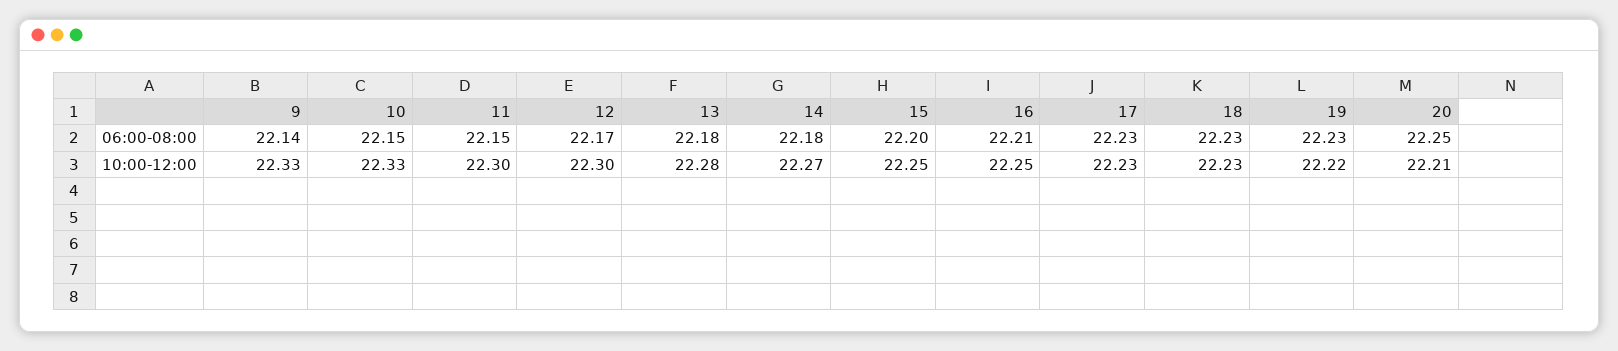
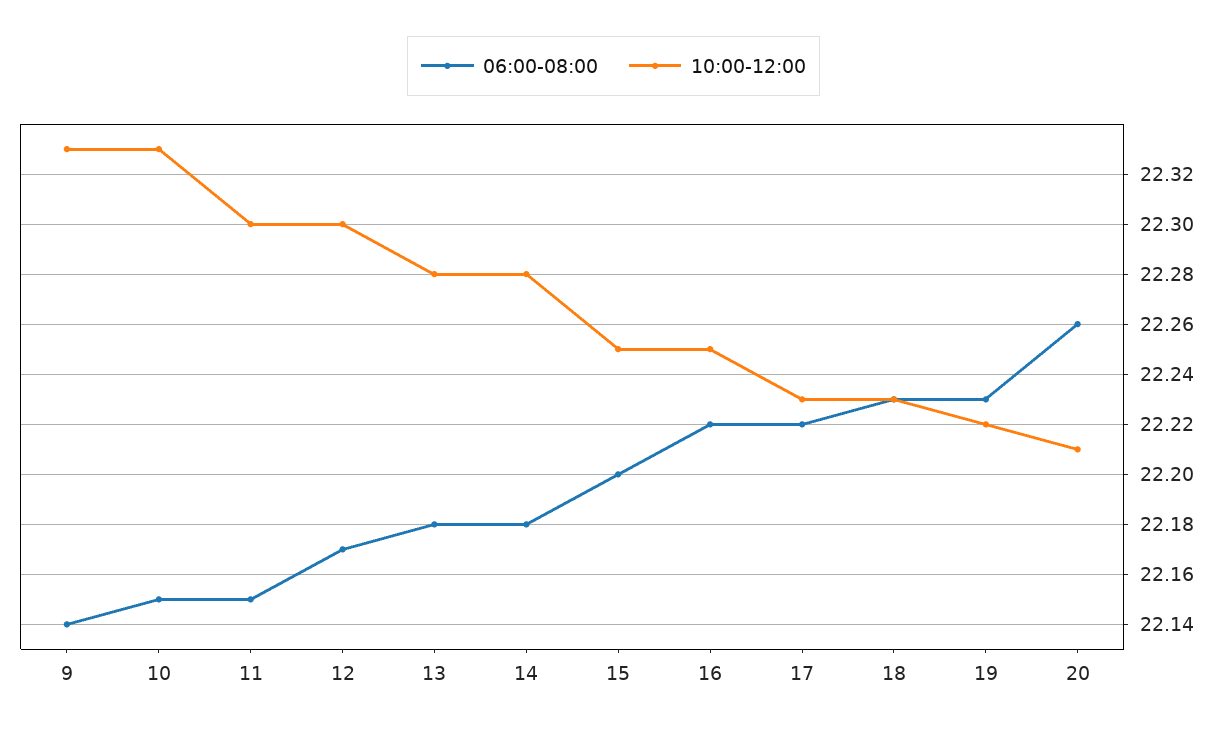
  {
    "06:00-08:00": {
      "9": 22.14,
      "10": 22.15,
      "11": 22.15,
      "12": 22.17,
      "13": 22.18,
      "14": 22.18,
      "15": 22.2,
-     "16": 22.21,
+     "16": 22.22,
-     "17": 22.23,
+     "17": 22.22,
      "18": 22.23,
      "19": 22.23,
-     "20": 22.25
+     "20": 22.26
    },
    "10:00-12:00": {
      "9": 22.33,
      "10": 22.33,
      "11": 22.3,
      "12": 22.3,
      "13": 22.28,
-     "14": 22.27,
+     "14": 22.28,
      "15": 22.25,
      "16": 22.25,
      "17": 22.23,
      "18": 22.23,
      "19": 22.22,
      "20": 22.21
    }
  }

